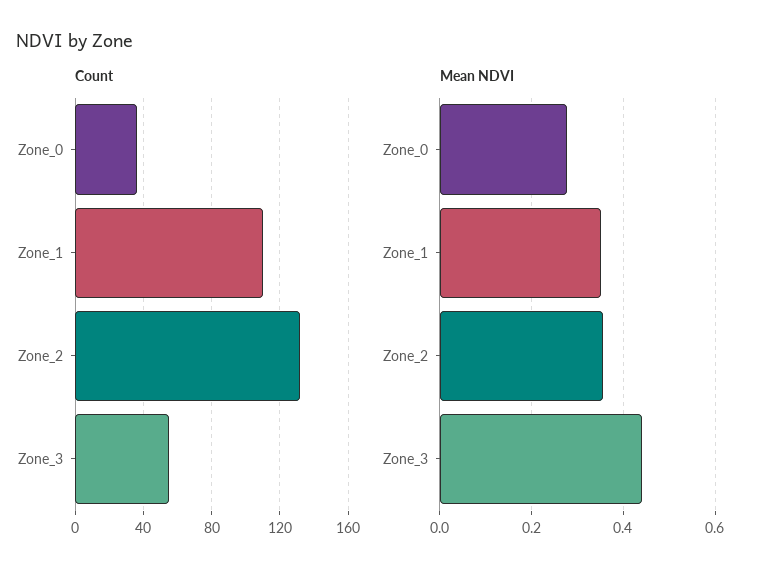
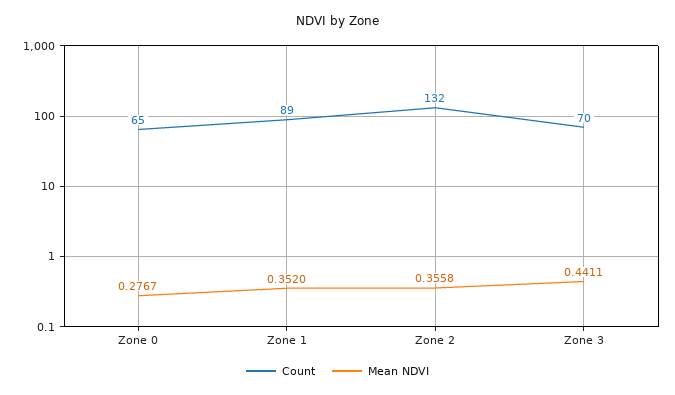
  {
    "Count": {
-     "Zone_0": 35,
+     "Zone_0": 65,
-     "Zone_1": 110,
+     "Zone_1": 89,
      "Zone_2": 132,
-     "Zone_3": 55
+     "Zone_3": 70
    },
    "Mean NDVI": {
      "Zone_0": 0.2767,
      "Zone_1": 0.352,
      "Zone_2": 0.3558,
      "Zone_3": 0.4411
    }
  }

